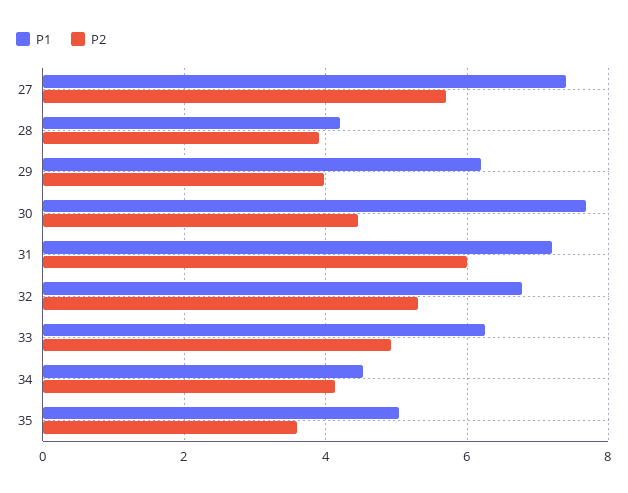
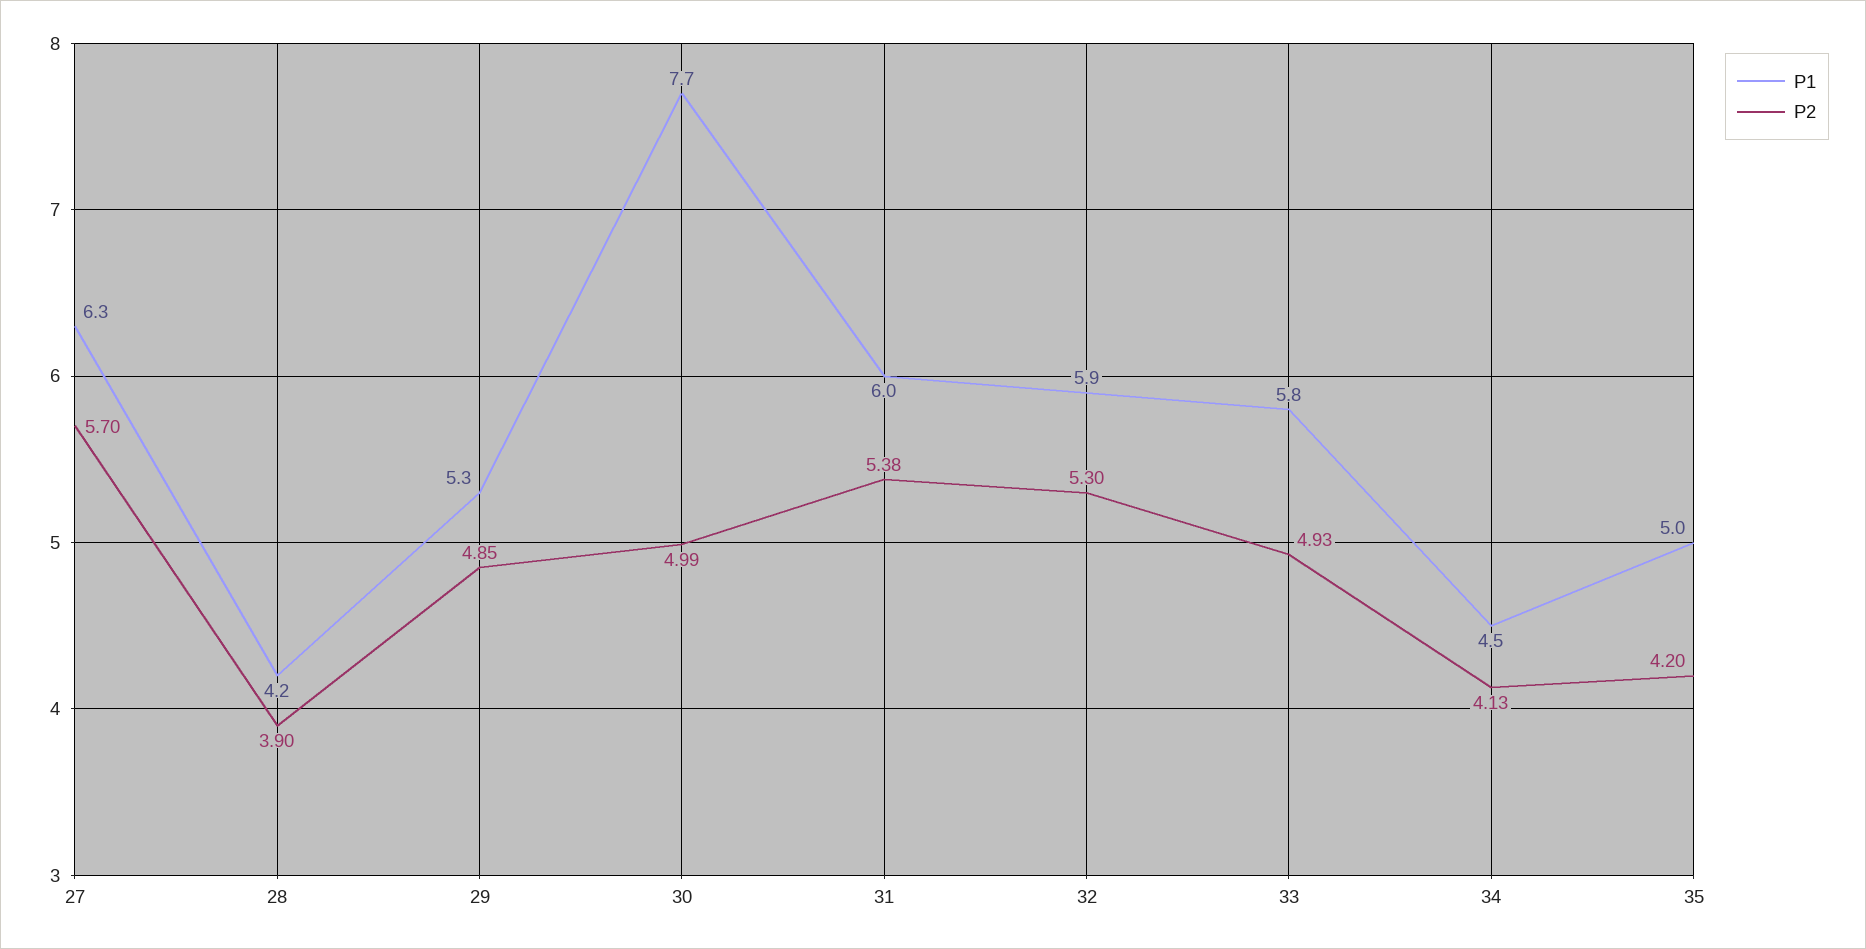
  {
    "P1": {
-     "27": 7.4,
+     "27": 6.3,
      "28": 4.2,
-     "29": 6.2,
+     "29": 5.3,
      "30": 7.7,
-     "31": 7.2,
+     "31": 6,
-     "32": 6.8,
+     "32": 5.9,
-     "33": 6.2,
+     "33": 5.8,
      "34": 4.5,
      "35": 5
    },
    "P2": {
      "27": 5.7,
      "28": 3.9,
-     "29": 4,
+     "29": 4.85,
-     "30": 4.4,
+     "30": 4.99,
-     "31": 6,
+     "31": 5.38,
      "32": 5.3,
      "33": 4.93,
      "34": 4.13,
-     "35": 3.6
+     "35": 4.2
    }
  }

